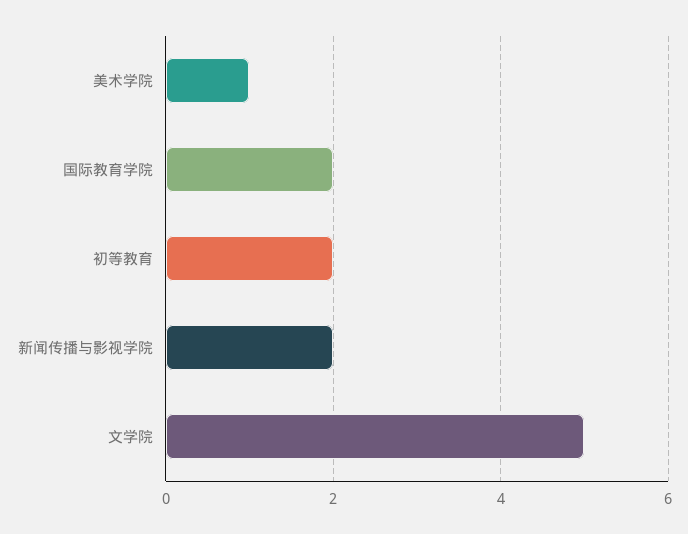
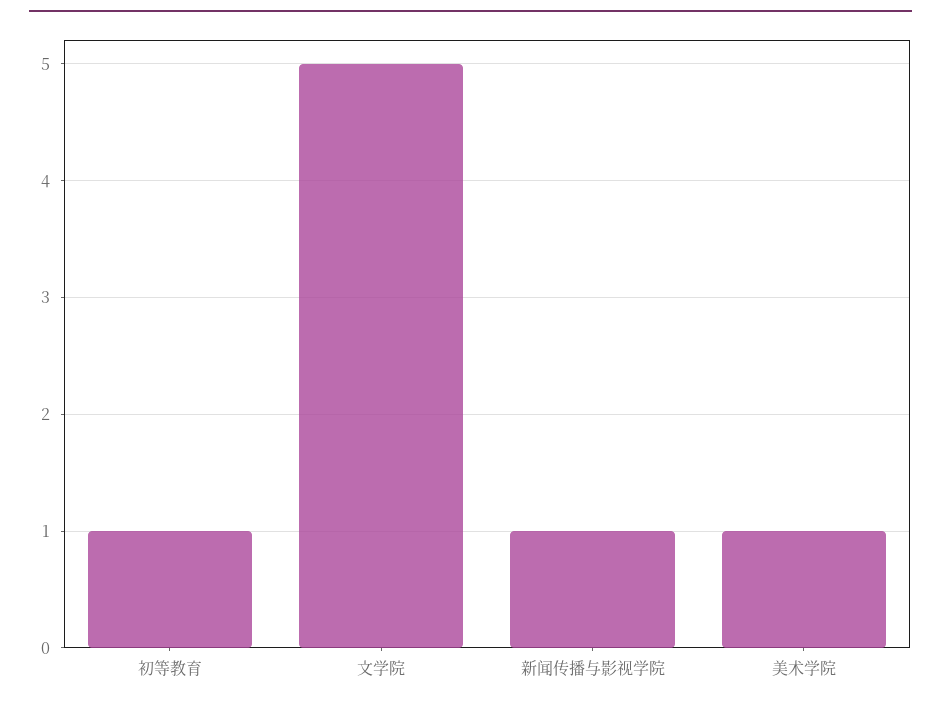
  {
    "美术学院": 1,
-   "国际教育学院": 2,
-   "初等教育": 2,
+   "初等教育": 1,
-   "新闻传播与影视学院": 2,
+   "新闻传播与影视学院": 1,
    "文学院": 5
  }

